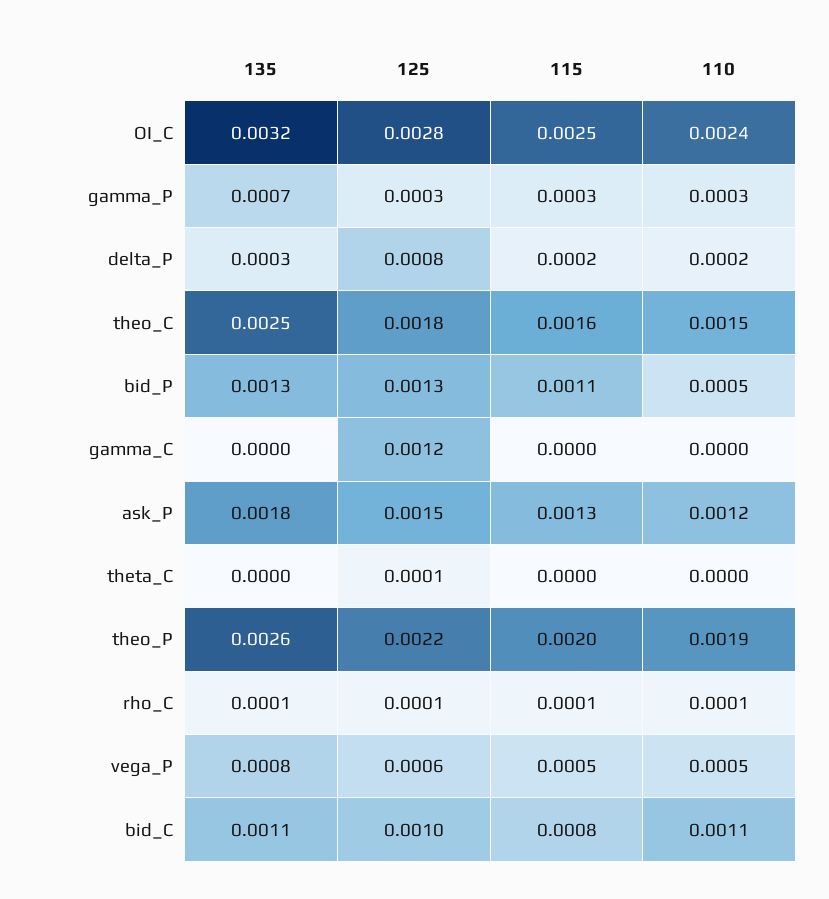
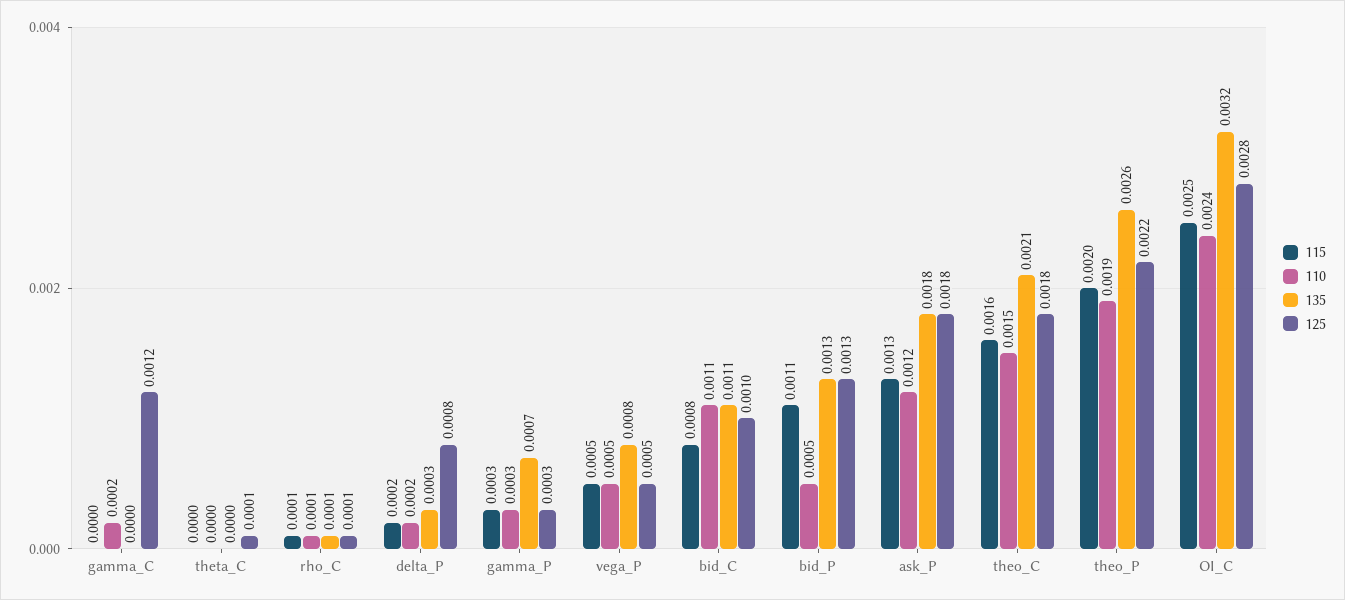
  {
    "135": {
      "OI_C": 0.0032,
      "gamma_P": 0.0007,
      "delta_P": 0.0003,
-     "theo_C": 0.0025,
+     "theo_C": 0.0021,
      "bid_P": 0.0013,
      "gamma_C": 0,
      "ask_P": 0.0018,
      "theta_C": 0,
      "theo_P": 0.0026,
      "rho_C": 0.0001,
      "vega_P": 0.0008,
      "bid_C": 0.0011
    },
    "125": {
      "OI_C": 0.0028,
      "gamma_P": 0.0003,
      "delta_P": 0.0008,
      "theo_C": 0.0018,
      "bid_P": 0.0013,
      "gamma_C": 0.0012,
-     "ask_P": 0.0015,
+     "ask_P": 0.0018,
      "theta_C": 0.0001,
      "theo_P": 0.0022,
      "rho_C": 0.0001,
-     "vega_P": 0.0006,
+     "vega_P": 0.0005,
      "bid_C": 0.001
    },
    "115": {
      "OI_C": 0.0025,
      "gamma_P": 0.0003,
      "delta_P": 0.0002,
      "theo_C": 0.0016,
      "bid_P": 0.0011,
      "gamma_C": 0,
      "ask_P": 0.0013,
      "theta_C": 0,
      "theo_P": 0.002,
      "rho_C": 0.0001,
      "vega_P": 0.0005,
      "bid_C": 0.0008
    },
    "110": {
      "OI_C": 0.0024,
      "gamma_P": 0.0003,
      "delta_P": 0.0002,
      "theo_C": 0.0015,
      "bid_P": 0.0005,
-     "gamma_C": 0,
+     "gamma_C": 0.0002,
      "ask_P": 0.0012,
      "theta_C": 0,
      "theo_P": 0.0019,
      "rho_C": 0.0001,
      "vega_P": 0.0005,
      "bid_C": 0.0011
    }
  }

